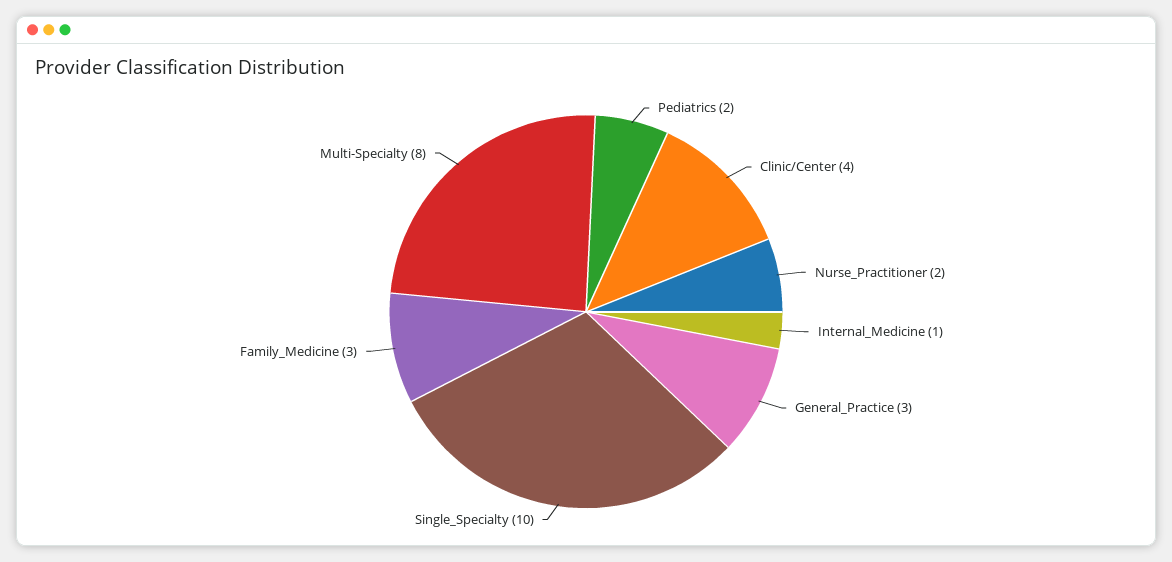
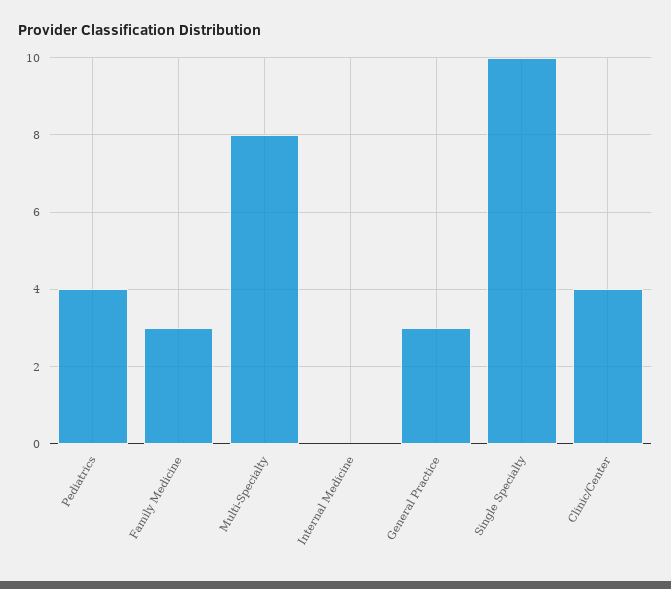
  {
-   "Pediatrics": 2,
+   "Pediatrics": 4,
    "Clinic/Center": 4,
-   "Nurse_Practitioner": 2,
-   "Internal_Medicine": 1,
+   "Internal_Medicine": 0,
    "General_Practice": 3,
    "Single_Specialty": 10,
    "Family_Medicine": 3,
    "Multi-Specialty": 8
  }

